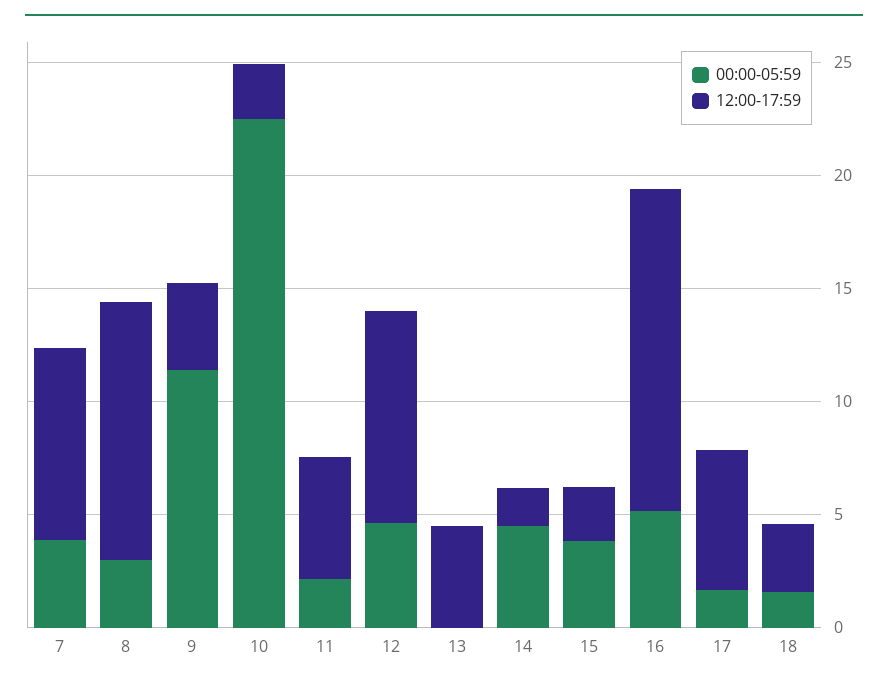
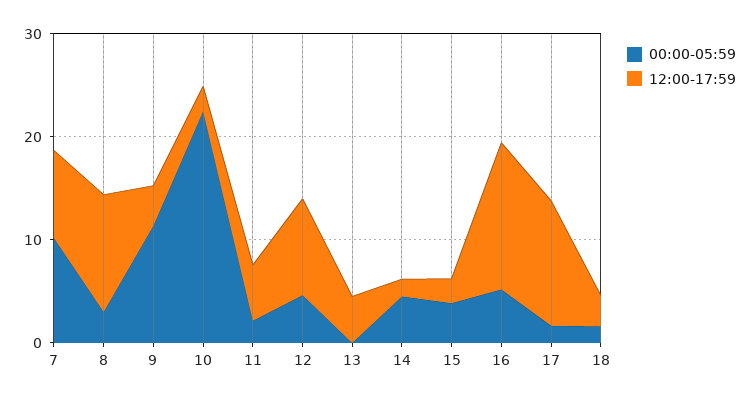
  {
    "00:00-05:59": {
-     "7": 4,
+     "7": 10,
      "8": 3,
      "9": 11,
      "10": 23,
      "11": 2,
      "12": 5,
      "13": 0,
      "14": 5,
      "15": 4,
      "16": 5,
      "17": 2,
      "18": 2
    },
    "12:00-17:59": {
      "7": 9,
      "8": 11,
      "9": 4,
      "10": 2,
      "11": 5,
      "12": 9,
      "13": 5,
      "14": 2,
      "15": 2,
      "16": 14,
-     "17": 6,
+     "17": 12,
      "18": 3
    }
  }

